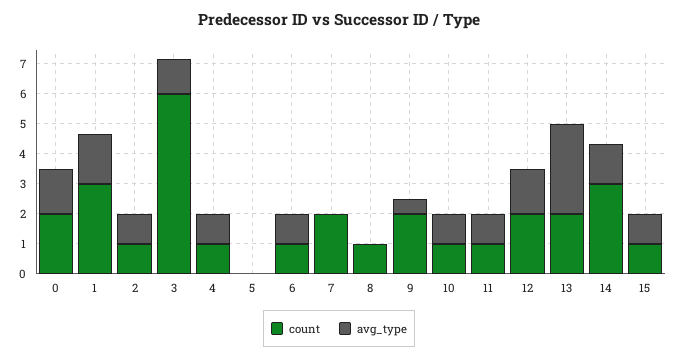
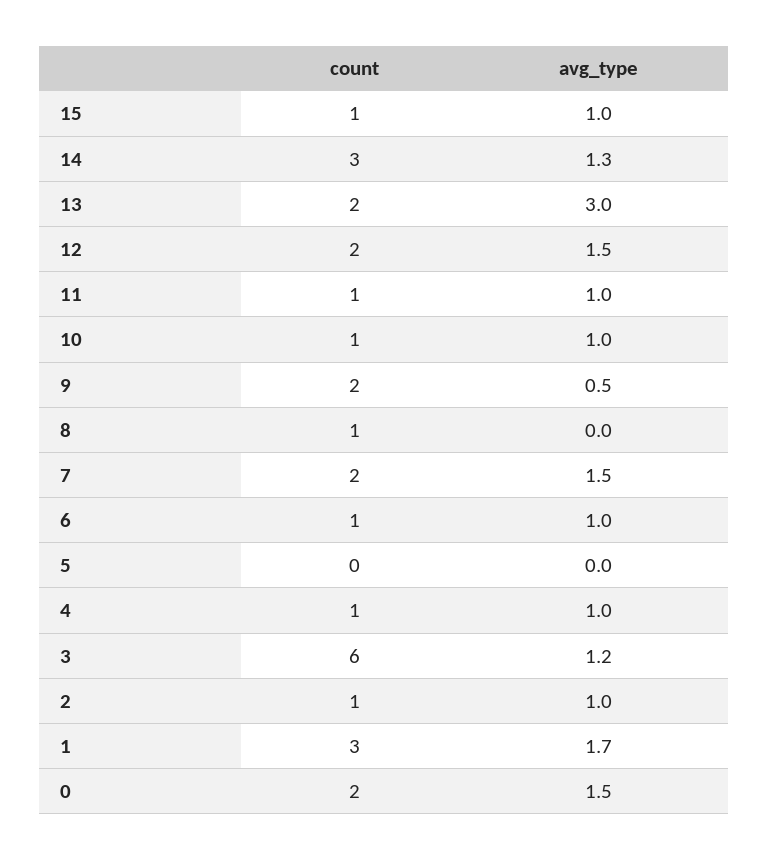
  {
    "count": {
      "0": 2,
      "1": 3,
      "2": 1,
      "3": 6,
      "4": 1,
      "5": 0,
      "6": 1,
      "7": 2,
      "8": 1,
      "9": 2,
      "10": 1,
      "11": 1,
      "12": 2,
      "13": 2,
      "14": 3,
      "15": 1
    },
    "avg_type": {
      "0": 1.5,
      "1": 1.7,
      "2": 1,
      "3": 1.2,
      "4": 1,
      "5": 0,
      "6": 1,
-     "7": 0,
+     "7": 1.5,
      "8": 0,
      "9": 0.5,
      "10": 1,
      "11": 1,
      "12": 1.5,
      "13": 3,
      "14": 1.3,
      "15": 1
    }
  }

